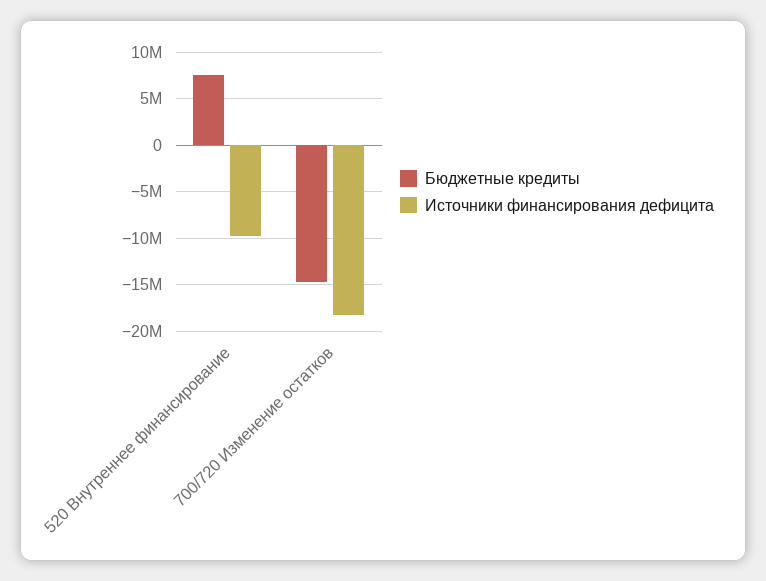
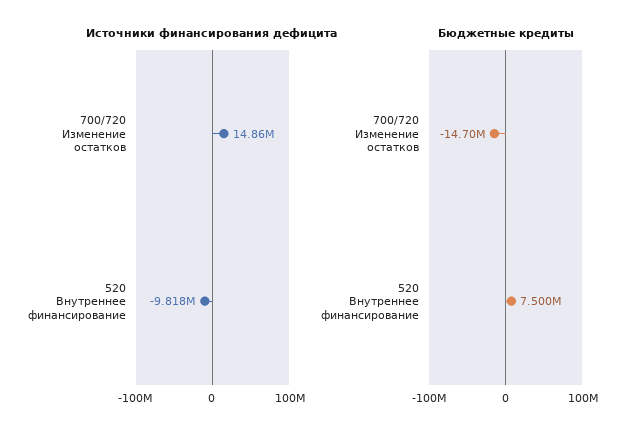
  {
    "Бюджетные кредиты": {
      "520 Внутреннее финансирование": 7500000,
      "700/720 Изменение остатков": -14700000
    },
    "Источники финансирования дефицита": {
      "520 Внутреннее финансирование": -9818000,
-     "700/720 Изменение остатков": -18000000
+     "700/720 Изменение остатков": 14860000
    }
  }

